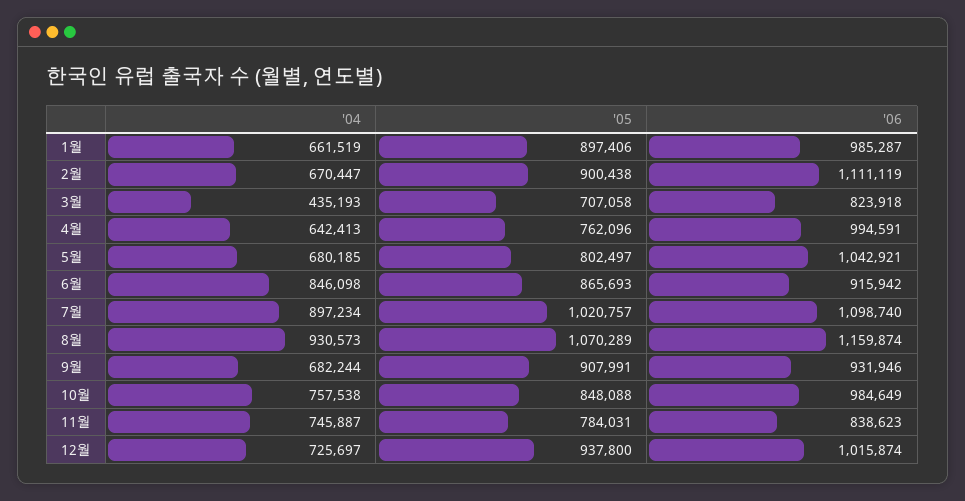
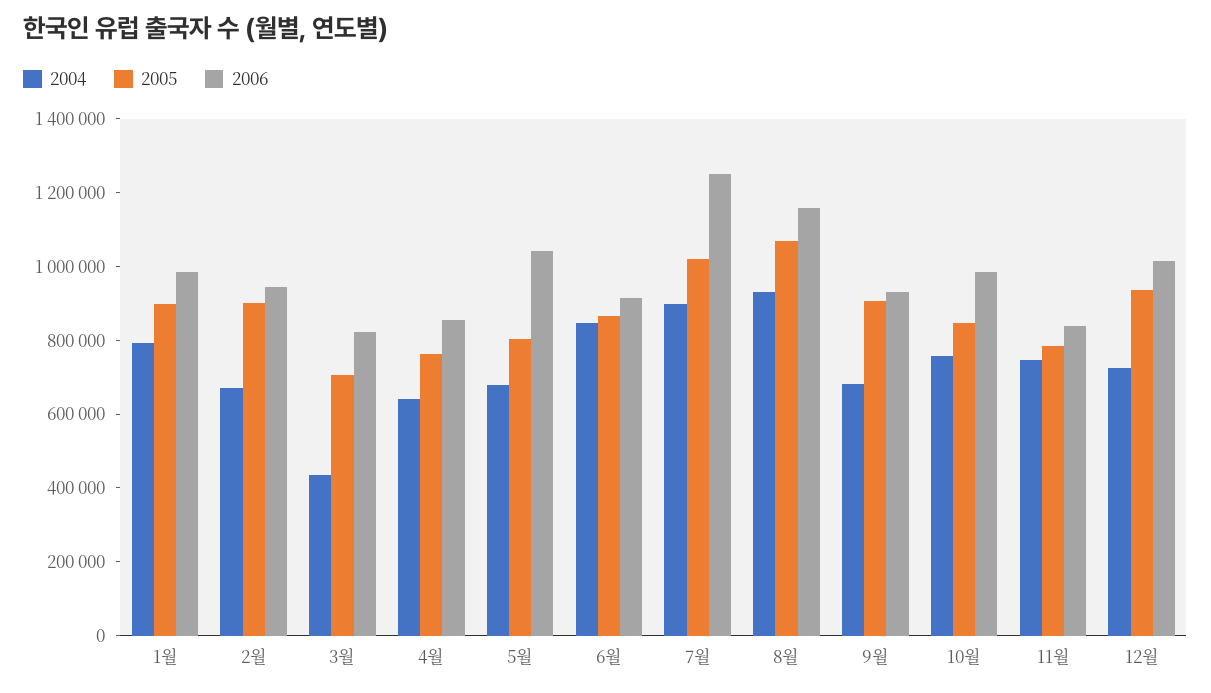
  {
    "'04": {
-     "1월": 661519,
+     "1월": 800000,
      "2월": 670447,
      "3월": 435193,
      "4월": 642413,
      "5월": 680185,
      "6월": 846098,
      "7월": 897234,
      "8월": 930573,
      "9월": 682244,
      "10월": 757538,
      "11월": 745887,
      "12월": 725697
    },
    "'05": {
      "1월": 897406,
      "2월": 900438,
      "3월": 707058,
      "4월": 762096,
      "5월": 802497,
      "6월": 865693,
      "7월": 1020757,
      "8월": 1070289,
      "9월": 907991,
      "10월": 848088,
      "11월": 784031,
      "12월": 937800
    },
    "'06": {
      "1월": 985287,
-     "2월": 1111119,
+     "2월": 950000,
      "3월": 823918,
-     "4월": 994591,
+     "4월": 850000,
      "5월": 1042921,
      "6월": 915942,
-     "7월": 1098740,
+     "7월": 1250000,
      "8월": 1159874,
      "9월": 931946,
      "10월": 984649,
      "11월": 838623,
      "12월": 1015874
    }
  }

